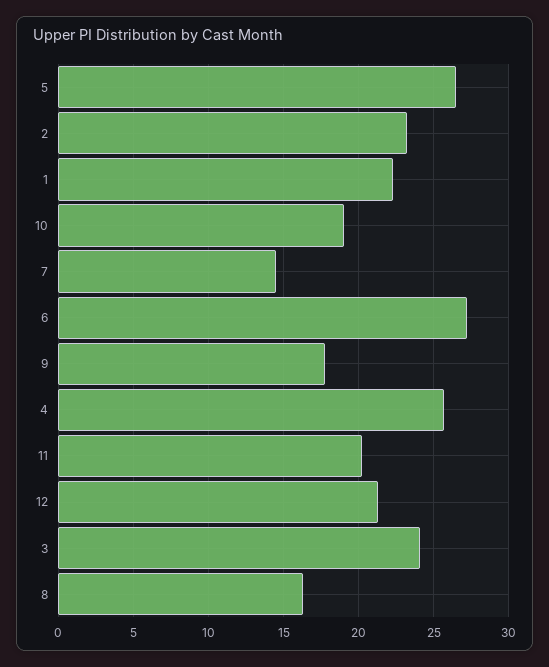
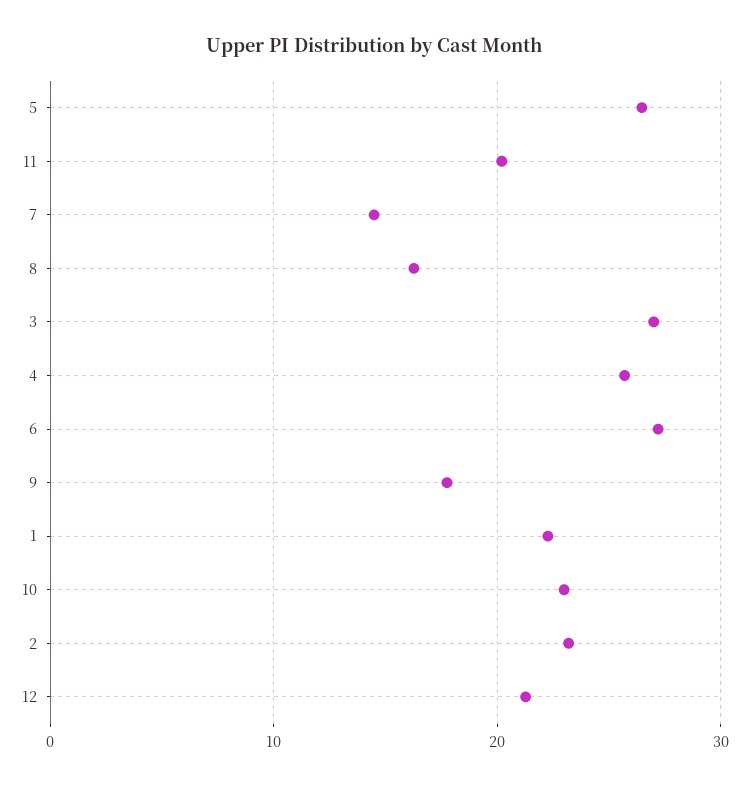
  {
    "5": 26.5,
    "2": 23,
    "1": 22.5,
-   "10": 19,
+   "10": 23,
    "7": 14.5,
    "6": 27,
    "9": 18,
    "4": 25.5,
    "11": 20,
    "12": 21.5,
-   "3": 24,
+   "3": 27,
    "8": 16.5
  }

